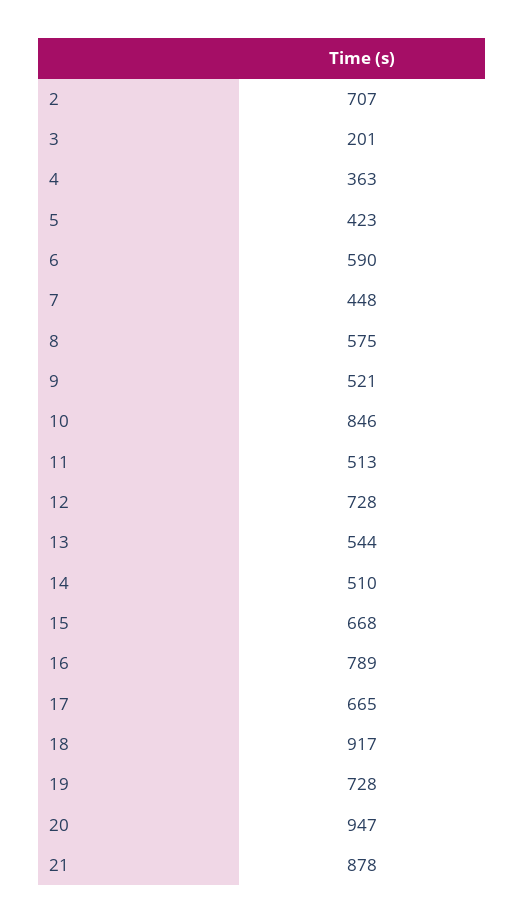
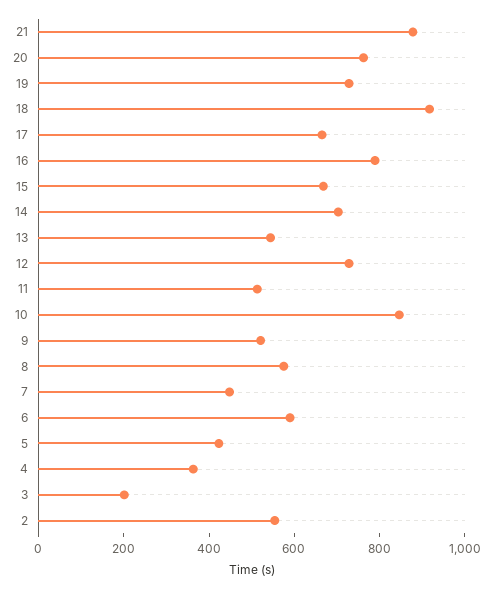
  {
-   "2": 707,
+   "2": 550,
    "3": 201,
    "4": 363,
    "5": 423,
    "6": 590,
    "7": 448,
    "8": 575,
    "9": 521,
    "10": 846,
    "11": 513,
    "12": 728,
    "13": 544,
-   "14": 510,
+   "14": 700,
    "15": 668,
    "16": 789,
    "17": 665,
    "18": 917,
    "19": 728,
-   "20": 947,
+   "20": 750,
    "21": 878
  }

